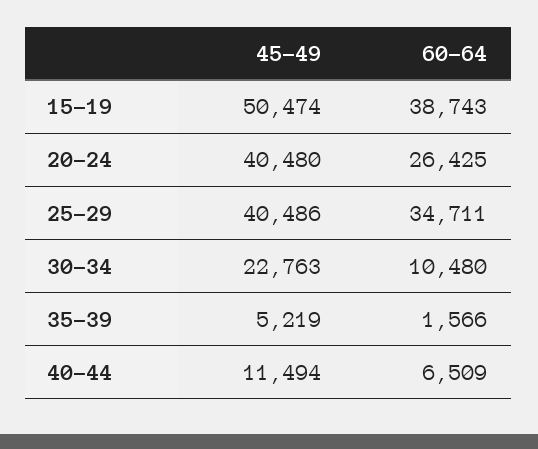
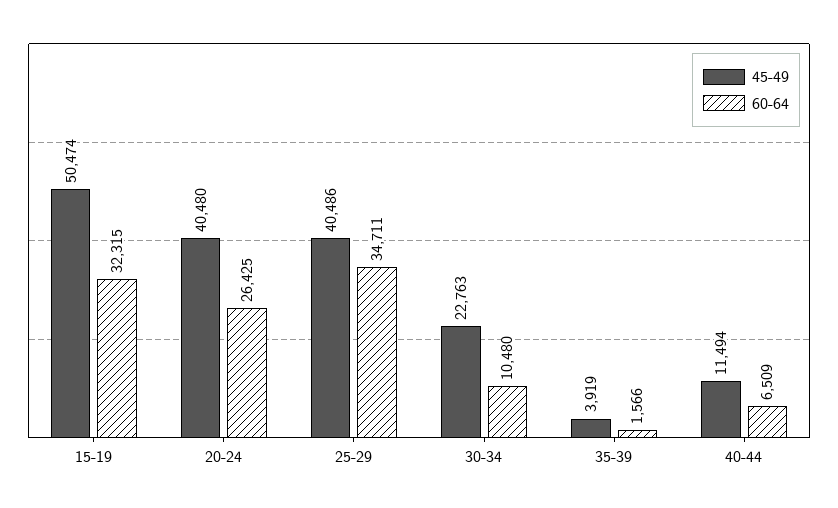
  {
    "45-49": {
      "15-19": 50474,
      "20-24": 40480,
      "25-29": 40486,
      "30-34": 22763,
-     "35-39": 5219,
+     "35-39": 3919,
      "40-44": 11494
    },
    "60-64": {
-     "15-19": 38743,
+     "15-19": 32315,
      "20-24": 26425,
      "25-29": 34711,
      "30-34": 10480,
      "35-39": 1566,
      "40-44": 6509
    }
  }

